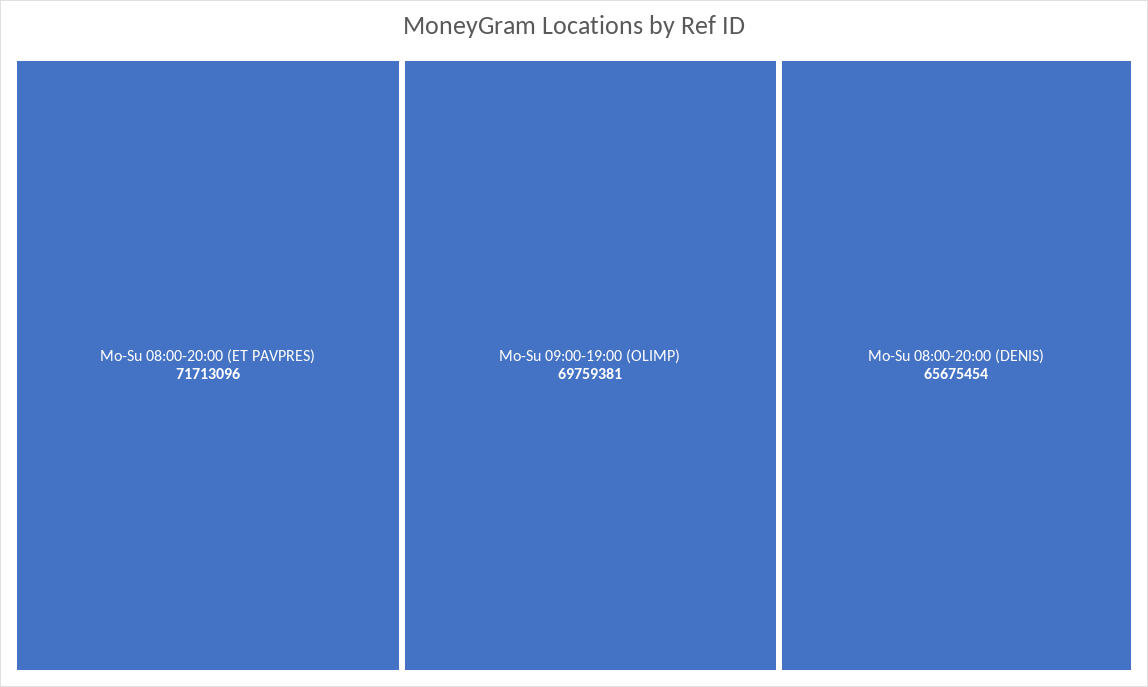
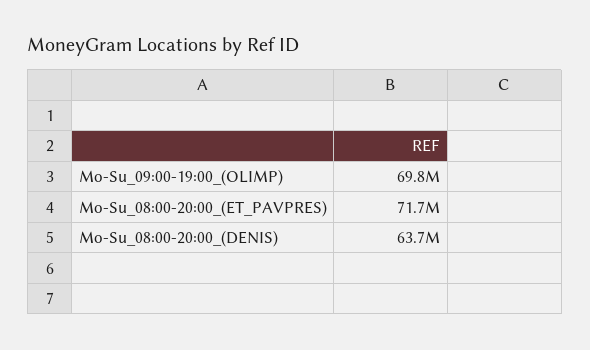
  {
    "Mo-Su 08:00-20:00 (ET PAVPRES)": 71713096,
    "Mo-Su 09:00-19:00 (OLIMP)": 69759381,
-   "Mo-Su 08:00-20:00 (DENIS)": 65675454
+   "Mo-Su 08:00-20:00 (DENIS)": 63700000
  }

